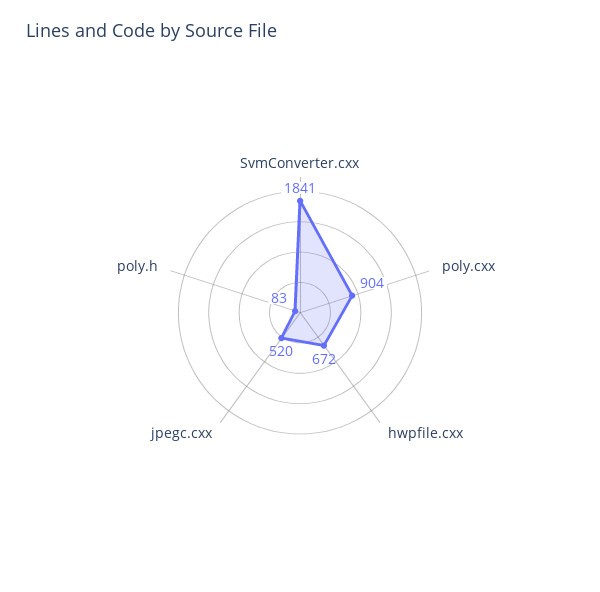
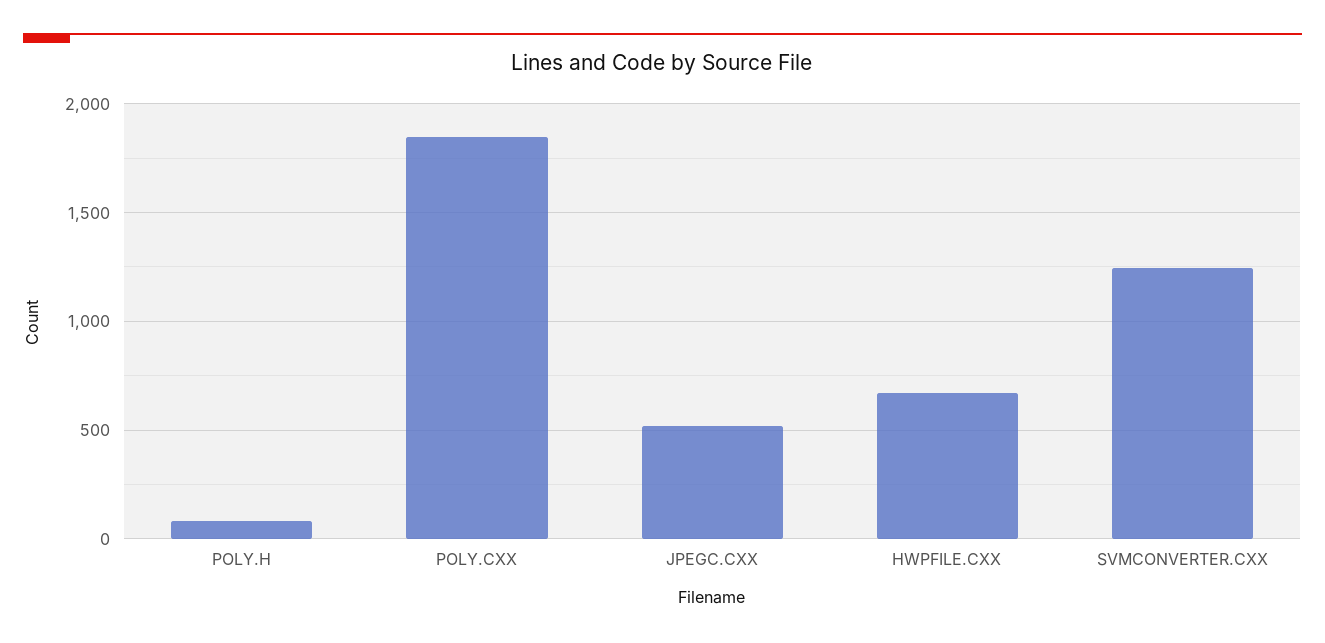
  {
-   "SvmConverter.cxx": 1841,
+   "SvmConverter.cxx": 1250,
-   "poly.cxx": 904,
+   "poly.cxx": 1850,
    "hwpfile.cxx": 672,
    "jpegc.cxx": 520,
    "poly.h": 83
  }

